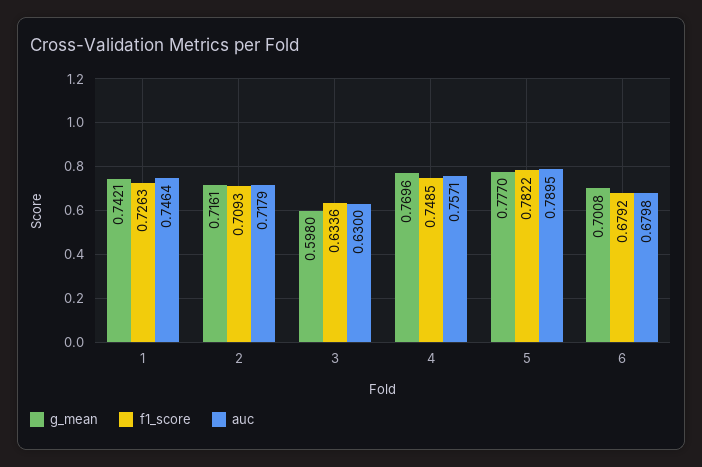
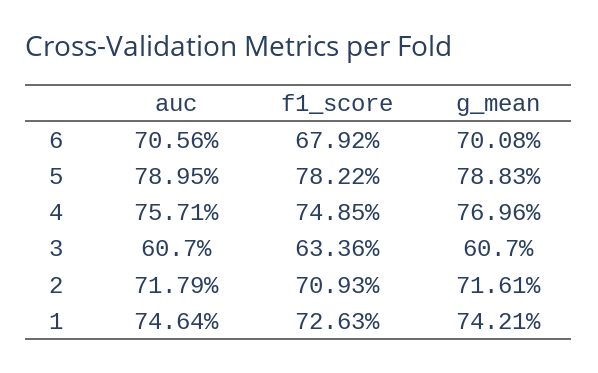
  {
    "g_mean": {
      "1": 0.7421,
      "2": 0.7161,
-     "3": 0.598,
+     "3": 0.607,
      "4": 0.7696,
-     "5": 0.777,
+     "5": 0.7883,
      "6": 0.7008
    },
    "f1_score": {
      "1": 0.7263,
      "2": 0.7093,
      "3": 0.6336,
      "4": 0.7485,
      "5": 0.7822,
      "6": 0.6792
    },
    "auc": {
      "1": 0.7464,
      "2": 0.7179,
-     "3": 0.63,
+     "3": 0.607,
      "4": 0.7571,
      "5": 0.7895,
-     "6": 0.6798
+     "6": 0.7056
    }
  }

